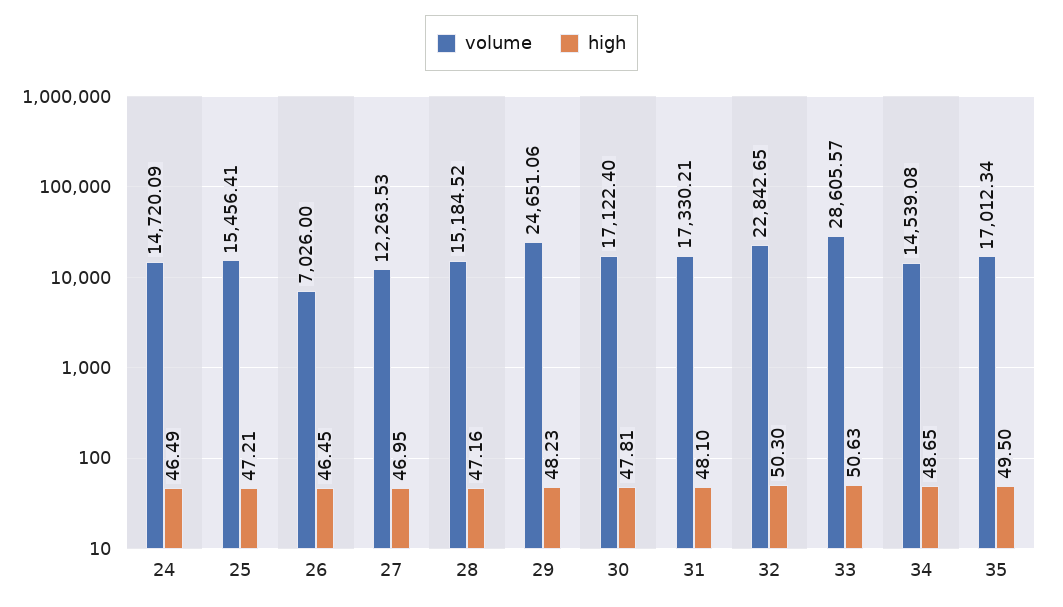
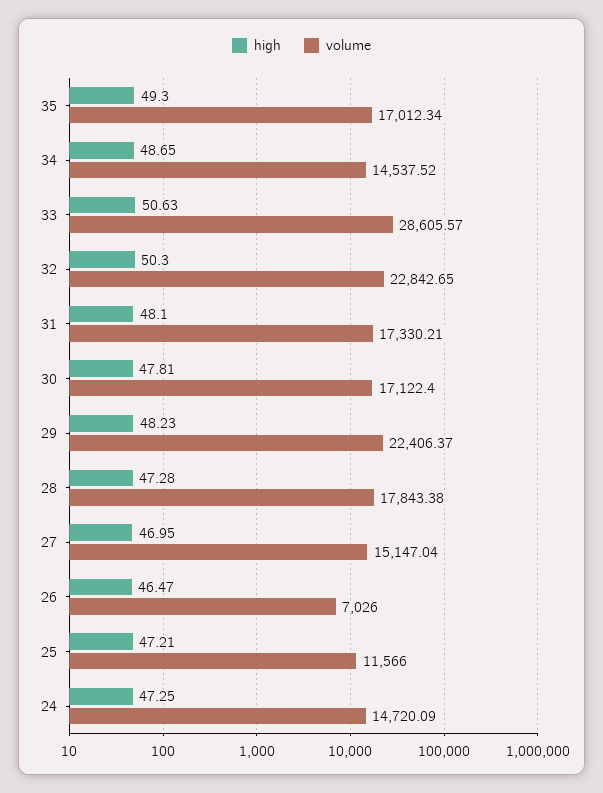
  {
    "volume": {
      "24": 14720.09,
-     "25": 15456.41,
+     "25": 11566,
      "26": 7026,
-     "27": 12263.53,
+     "27": 15147.04,
-     "28": 15184.52,
+     "28": 17843.38,
-     "29": 24651.06,
+     "29": 22406.37,
      "30": 17122.4,
      "31": 17330.21,
      "32": 22842.65,
      "33": 28605.57,
-     "34": 14539.08,
+     "34": 14537.52,
      "35": 17012.34
    },
    "high": {
-     "24": 46.49,
+     "24": 47.25,
      "25": 47.21,
-     "26": 46.45,
+     "26": 46.47,
      "27": 46.95,
-     "28": 47.16,
+     "28": 47.28,
      "29": 48.23,
      "30": 47.81,
      "31": 48.1,
      "32": 50.3,
      "33": 50.63,
      "34": 48.65,
-     "35": 49.5
+     "35": 49.3
    }
  }

